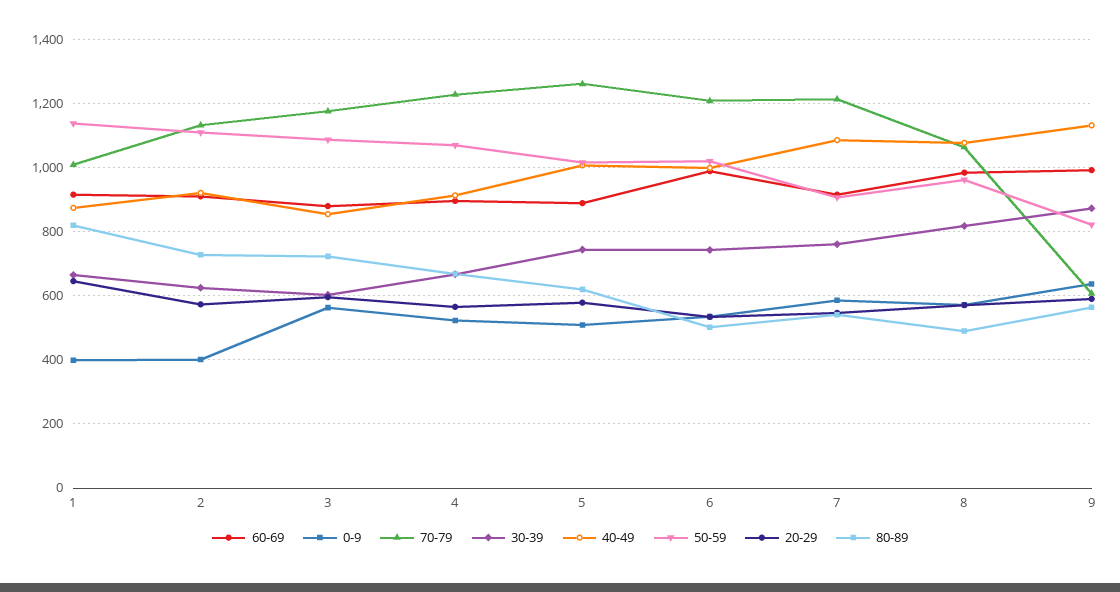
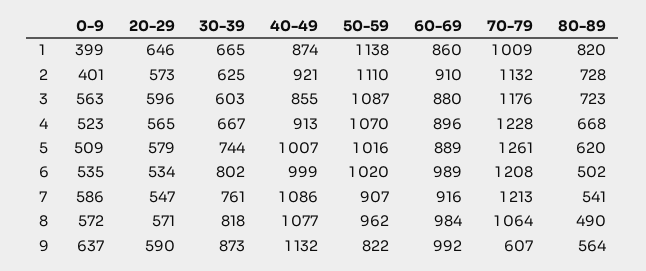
  {
    "60-69": {
-     "1": 920,
+     "1": 860,
      "2": 910,
      "3": 880,
      "4": 896,
      "5": 889,
      "6": 989,
      "7": 916,
      "8": 984,
      "9": 992
    },
    "0-9": {
      "1": 399,
      "2": 401,
      "3": 563,
      "4": 523,
      "5": 509,
      "6": 535,
      "7": 586,
      "8": 572,
      "9": 637
    },
    "70-79": {
      "1": 1009,
      "2": 1132,
      "3": 1176,
      "4": 1228,
      "5": 1261,
      "6": 1208,
      "7": 1213,
      "8": 1064,
      "9": 607
    },
    "30-39": {
      "1": 665,
      "2": 625,
      "3": 603,
      "4": 667,
      "5": 744,
-     "6": 740,
+     "6": 802,
      "7": 761,
      "8": 818,
      "9": 873
    },
    "40-49": {
      "1": 874,
      "2": 921,
      "3": 855,
      "4": 913,
      "5": 1007,
      "6": 999,
      "7": 1086,
      "8": 1077,
      "9": 1132
    },
    "50-59": {
      "1": 1138,
      "2": 1110,
      "3": 1087,
      "4": 1070,
      "5": 1016,
      "6": 1020,
      "7": 907,
      "8": 962,
      "9": 822
    },
    "20-29": {
      "1": 646,
      "2": 573,
      "3": 596,
      "4": 565,
      "5": 579,
      "6": 534,
      "7": 547,
      "8": 571,
      "9": 590
    },
    "80-89": {
      "1": 820,
      "2": 728,
      "3": 723,
      "4": 668,
      "5": 620,
      "6": 502,
      "7": 541,
      "8": 490,
      "9": 564
    }
  }

